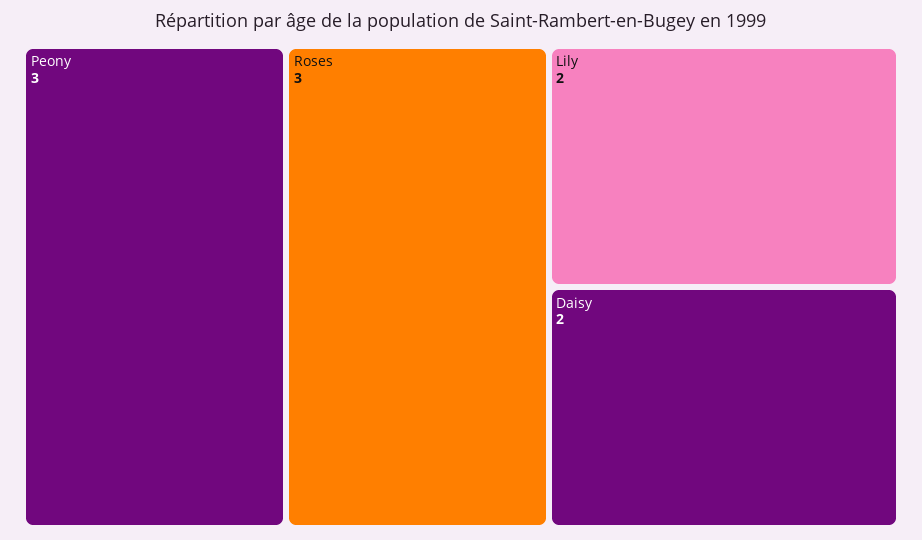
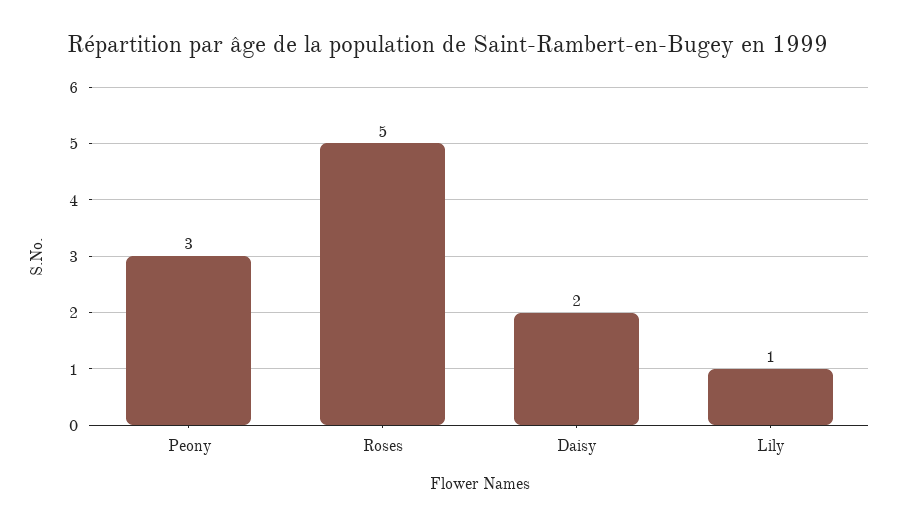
  {
    "Peony": 3,
-   "Roses": 3,
+   "Roses": 5,
-   "Lily": 2,
+   "Lily": 1,
    "Daisy": 2
  }

